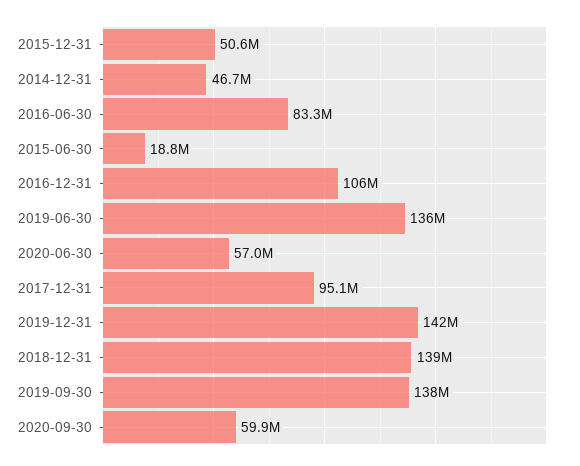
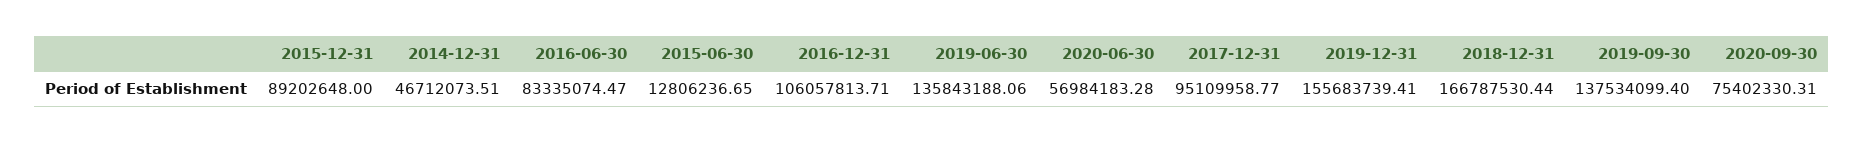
  {
-   "2015-12-31": 50600000,
+   "2015-12-31": 89202648,
    "2014-12-31": 46712073.51,
    "2016-06-30": 83335074.47,
-   "2015-06-30": 18800000,
+   "2015-06-30": 12806236.65,
    "2016-12-31": 106057813.71,
    "2019-06-30": 135843188.06,
    "2020-06-30": 56984183.28,
    "2017-12-31": 95109958.77,
-   "2019-12-31": 142000000,
+   "2019-12-31": 155683739.41,
-   "2018-12-31": 139000000,
+   "2018-12-31": 166787530.44,
    "2019-09-30": 137534099.4,
-   "2020-09-30": 59900000
+   "2020-09-30": 75402330.31
  }

